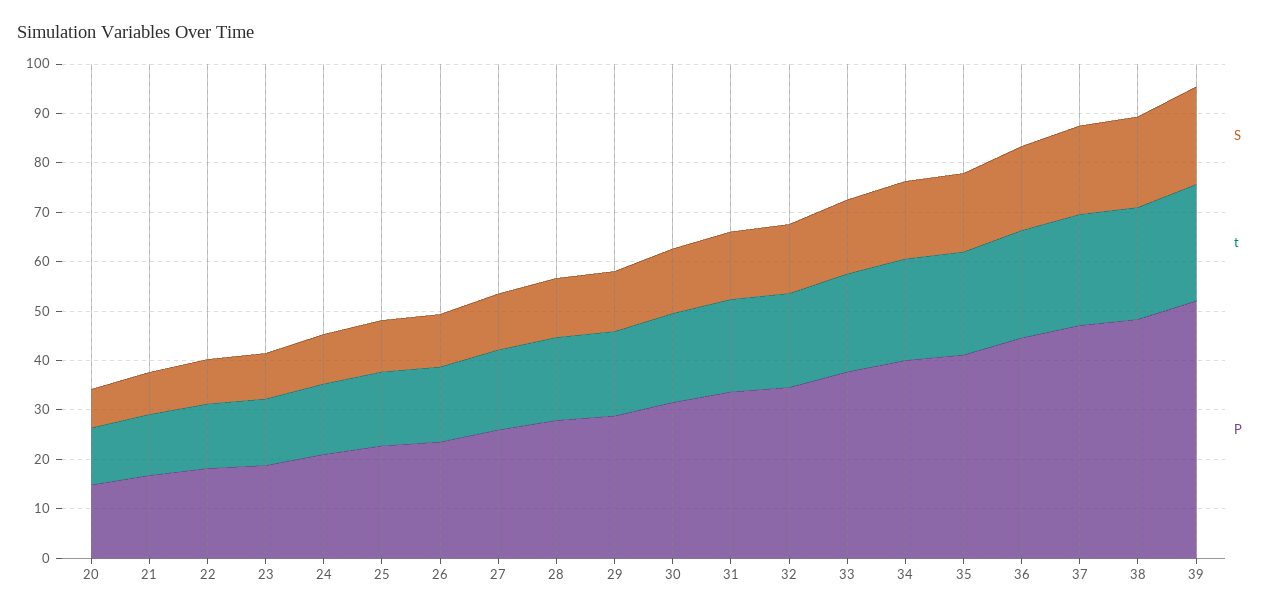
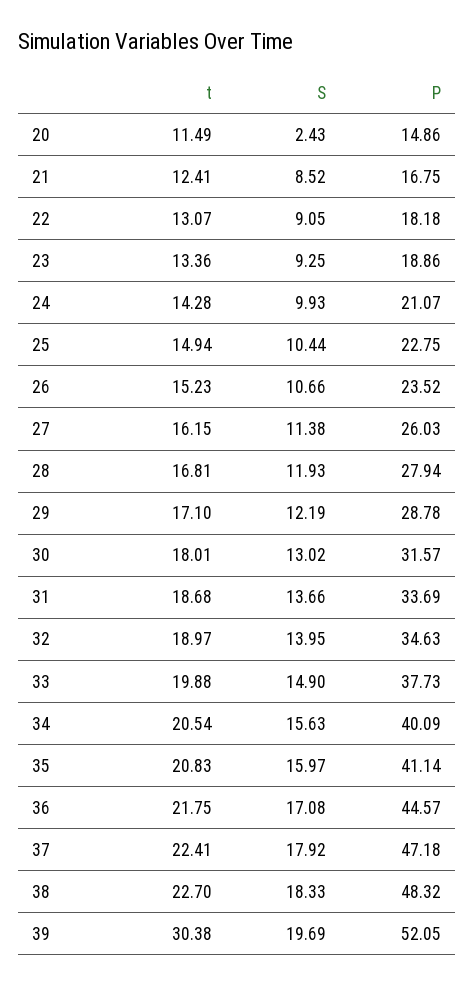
  {
    "S": {
-     "20": 8,
+     "20": 2.43,
      "21": 8.52,
      "22": 9.05,
      "23": 9.25,
      "24": 9.93,
      "25": 10.44,
      "26": 10.66,
      "27": 11.38,
      "28": 11.93,
      "29": 12.19,
      "30": 13.02,
      "31": 13.66,
      "32": 13.95,
      "33": 14.9,
      "34": 15.63,
      "35": 15.97,
      "36": 17.08,
      "37": 17.92,
      "38": 18.33,
      "39": 19.69
    },
    "t": {
      "20": 11.49,
      "21": 12.41,
      "22": 13.07,
      "23": 13.36,
      "24": 14.28,
      "25": 14.94,
      "26": 15.23,
      "27": 16.15,
      "28": 16.81,
      "29": 17.1,
      "30": 18.01,
      "31": 18.68,
      "32": 18.97,
      "33": 19.88,
      "34": 20.54,
      "35": 20.83,
      "36": 21.75,
      "37": 22.41,
      "38": 22.7,
-     "39": 24
+     "39": 30.38
    },
    "P": {
      "20": 14.86,
      "21": 16.75,
      "22": 18.18,
      "23": 18.86,
      "24": 21.07,
      "25": 22.75,
      "26": 23.52,
      "27": 26.03,
      "28": 27.94,
      "29": 28.78,
      "30": 31.57,
      "31": 33.69,
      "32": 34.63,
      "33": 37.73,
      "34": 40.09,
      "35": 41.14,
      "36": 44.57,
      "37": 47.18,
      "38": 48.32,
      "39": 52.05
    }
  }

